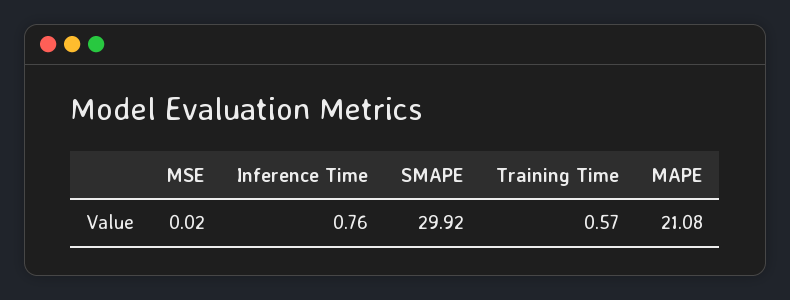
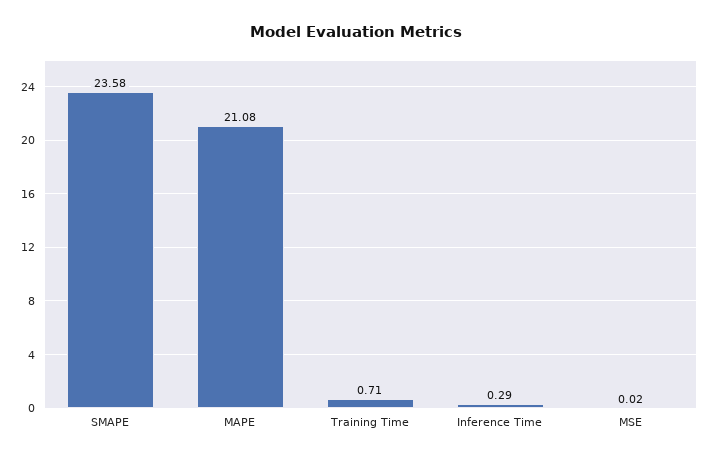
  {
    "MSE": 0.02,
-   "Inference Time": 0.76,
+   "Inference Time": 0.29,
-   "SMAPE": 29.92,
+   "SMAPE": 23.58,
-   "Training Time": 0.57,
+   "Training Time": 0.71,
    "MAPE": 21.08
  }

